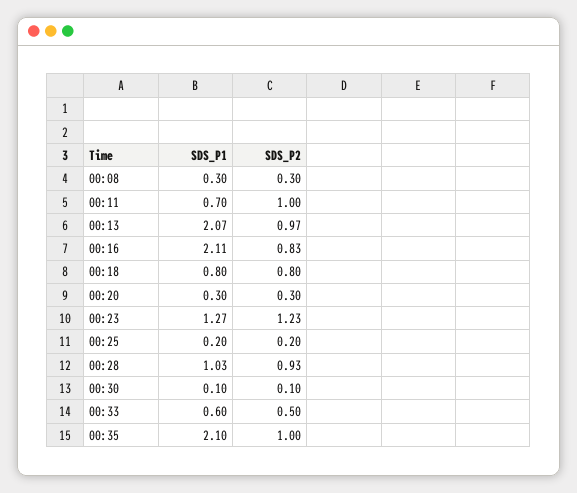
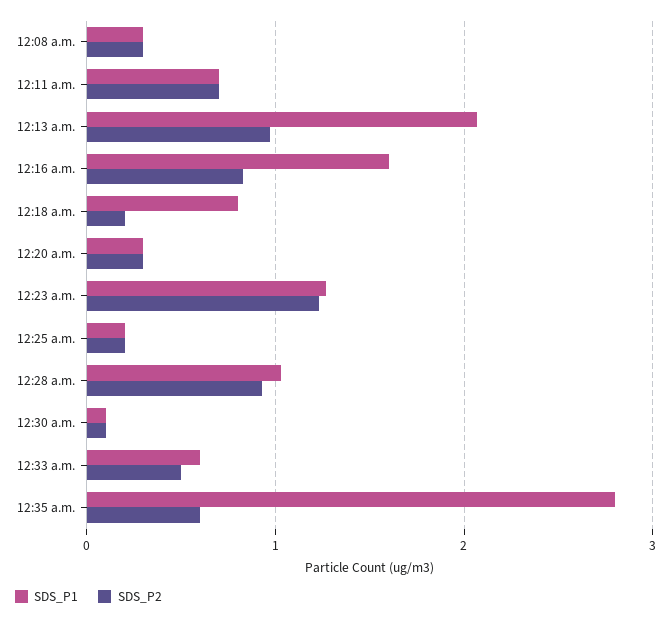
  {
    "SDS_P1": {
      "00:08": 0.3,
      "00:11": 0.7,
      "00:13": 2.07,
-     "00:16": 2.11,
+     "00:16": 1.6,
      "00:18": 0.8,
      "00:20": 0.3,
      "00:23": 1.27,
      "00:25": 0.2,
      "00:28": 1.03,
      "00:30": 0.1,
      "00:33": 0.6,
-     "00:35": 2.1
+     "00:35": 2.8
    },
    "SDS_P2": {
      "00:08": 0.3,
-     "00:11": 1,
+     "00:11": 0.7,
      "00:13": 0.97,
      "00:16": 0.83,
-     "00:18": 0.8,
+     "00:18": 0.2,
      "00:20": 0.3,
      "00:23": 1.23,
      "00:25": 0.2,
      "00:28": 0.93,
      "00:30": 0.1,
      "00:33": 0.5,
-     "00:35": 1
+     "00:35": 0.6
    }
  }

